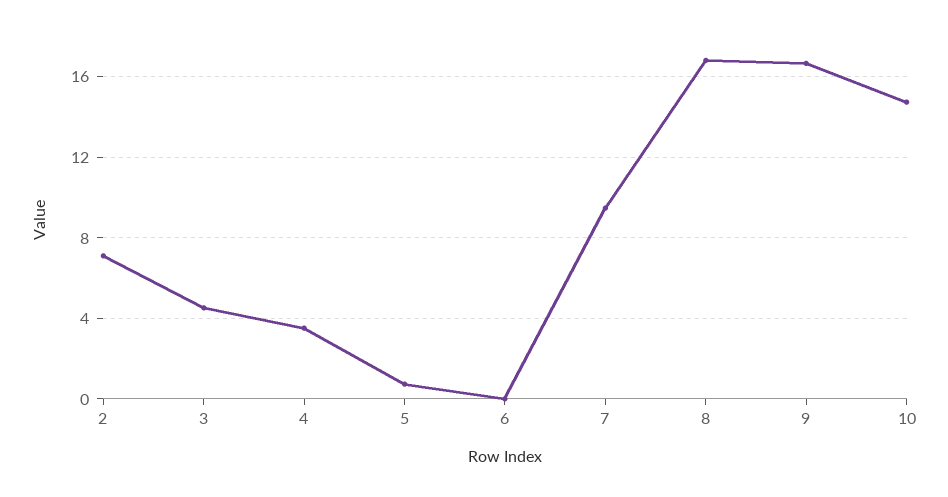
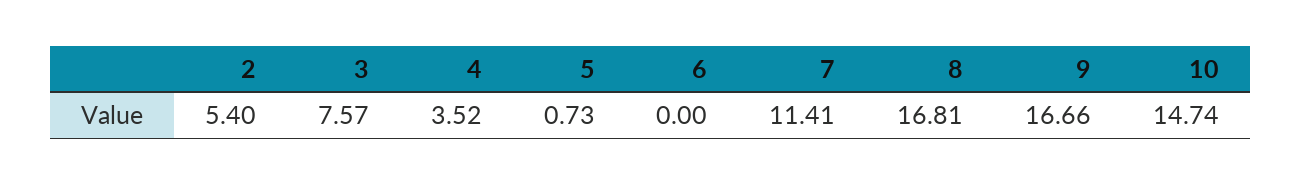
  {
-   "2": 7,
+   "2": 5.4,
-   "3": 4.5,
+   "3": 7.57,
    "4": 3.52,
    "5": 0.73,
    "6": 0,
-   "7": 9.5,
+   "7": 11.41,
    "8": 16.81,
    "9": 16.66,
    "10": 14.74
  }

